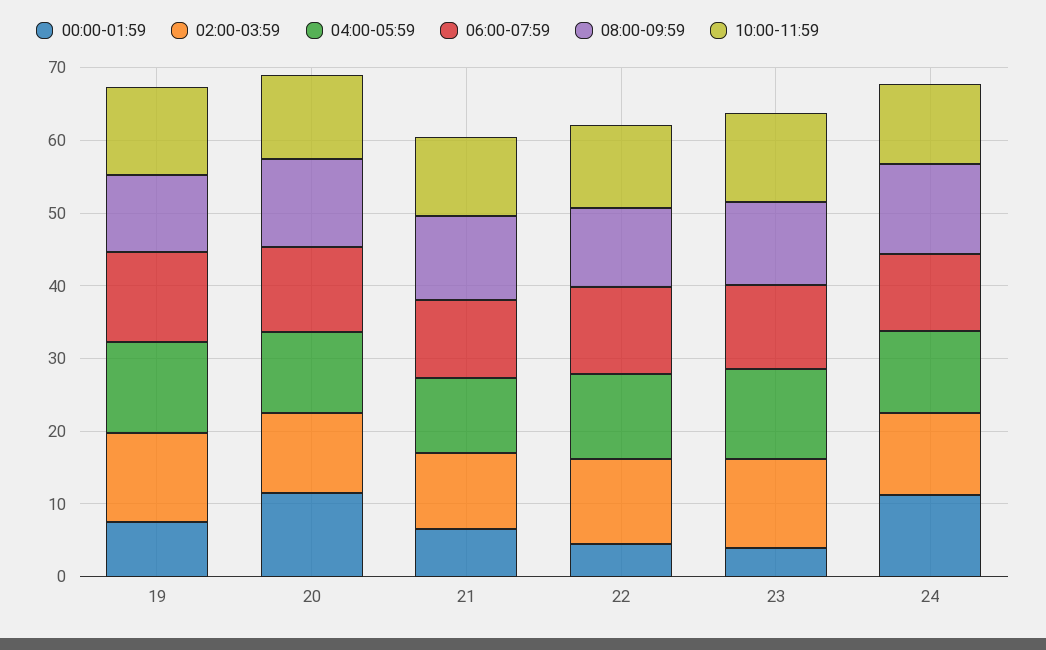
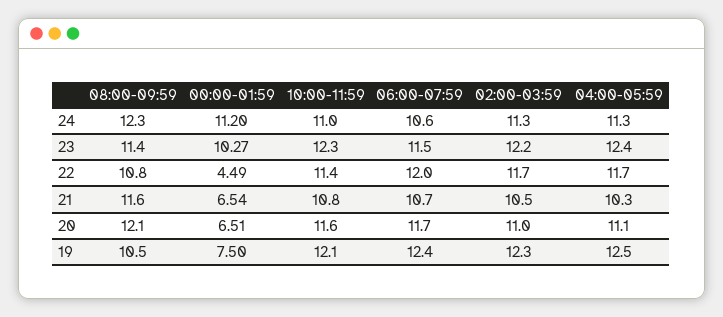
  {
    "00:00-01:59": {
      "19": 7.5,
-     "20": 12,
+     "20": 6.51,
      "21": 6.54,
      "22": 4.49,
-     "23": 4,
+     "23": 10.27,
      "24": 11.2
    },
    "02:00-03:59": {
      "19": 12.3,
      "20": 11,
      "21": 10.5,
      "22": 11.7,
      "23": 12.2,
      "24": 11.3
    },
    "04:00-05:59": {
      "19": 12.5,
      "20": 11.1,
      "21": 10.3,
      "22": 11.7,
      "23": 12.4,
      "24": 11.3
    },
    "06:00-07:59": {
      "19": 12.4,
      "20": 11.7,
      "21": 10.7,
      "22": 12,
      "23": 11.5,
      "24": 10.6
    },
    "08:00-09:59": {
      "19": 10.5,
      "20": 12.1,
      "21": 11.6,
      "22": 10.8,
      "23": 11.4,
      "24": 12.3
    },
    "10:00-11:59": {
      "19": 12.1,
      "20": 11.6,
      "21": 10.8,
      "22": 11.4,
      "23": 12.3,
      "24": 11
    }
  }

